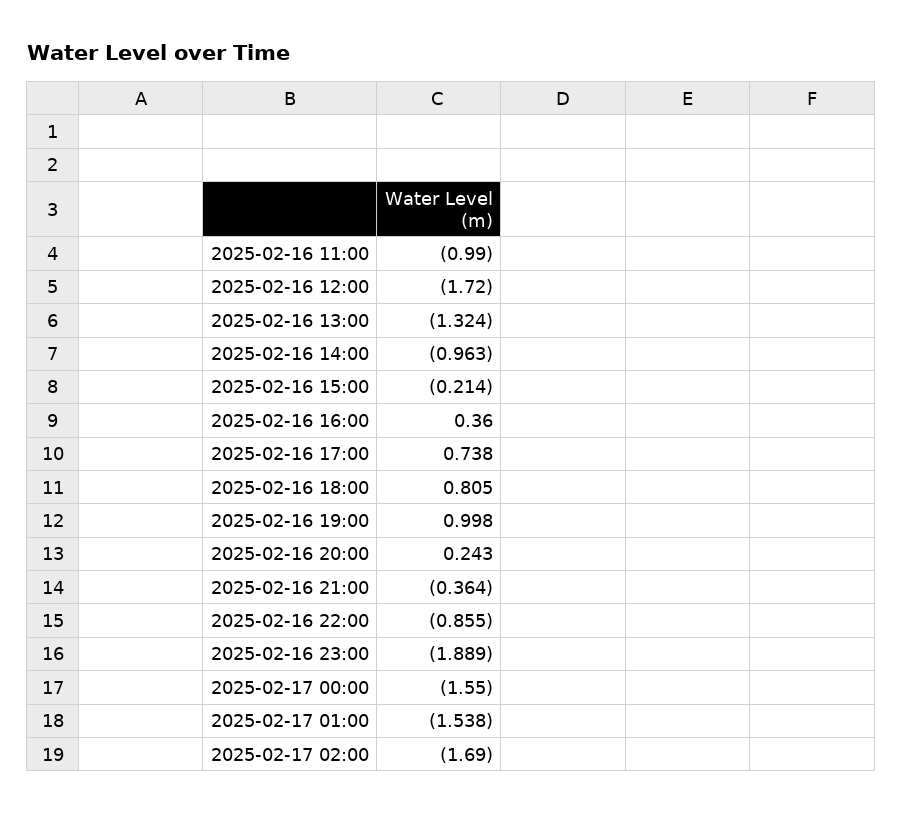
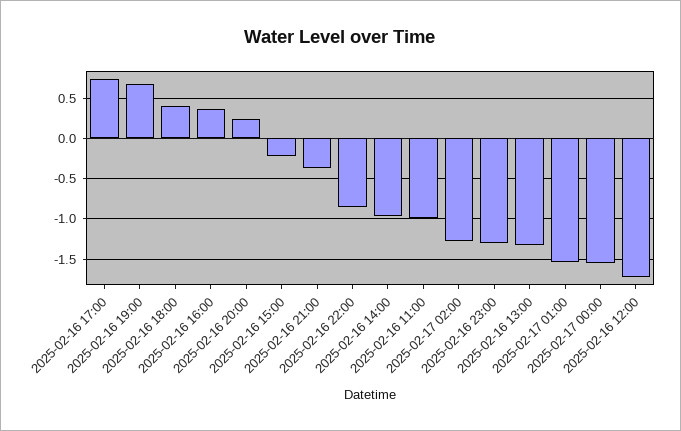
  {
    "2025-02-16 11:00": -0.99,
    "2025-02-16 12:00": -1.72,
    "2025-02-16 13:00": -1.324,
    "2025-02-16 14:00": -0.963,
    "2025-02-16 15:00": -0.214,
    "2025-02-16 16:00": 0.36,
    "2025-02-16 17:00": 0.738,
-   "2025-02-16 18:00": 0.805,
+   "2025-02-16 18:00": 0.4,
-   "2025-02-16 19:00": 0.998,
+   "2025-02-16 19:00": 0.7,
    "2025-02-16 20:00": 0.243,
    "2025-02-16 21:00": -0.364,
    "2025-02-16 22:00": -0.855,
-   "2025-02-16 23:00": -1.889,
+   "2025-02-16 23:00": -1.3,
    "2025-02-17 00:00": -1.55,
    "2025-02-17 01:00": -1.538,
-   "2025-02-17 02:00": -1.69
+   "2025-02-17 02:00": -1.3
  }

